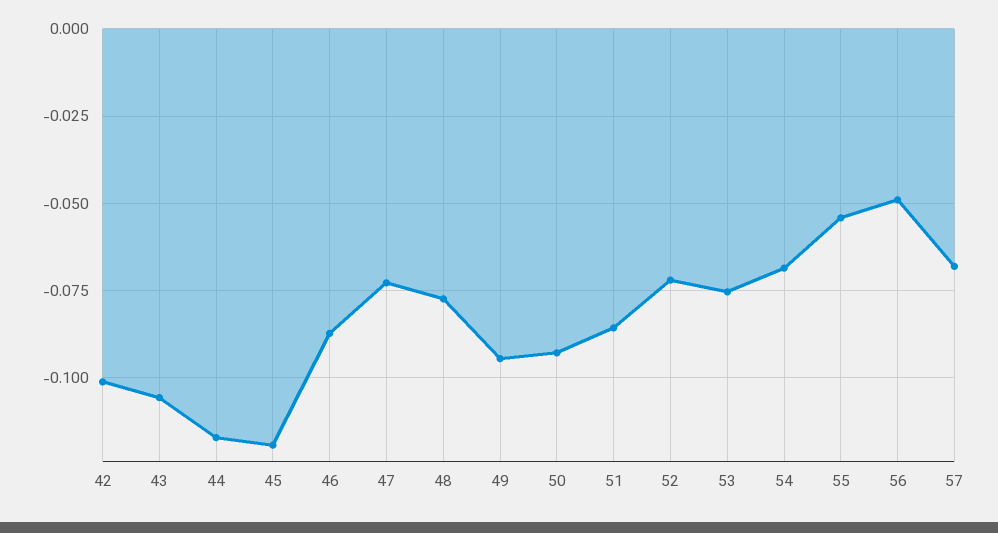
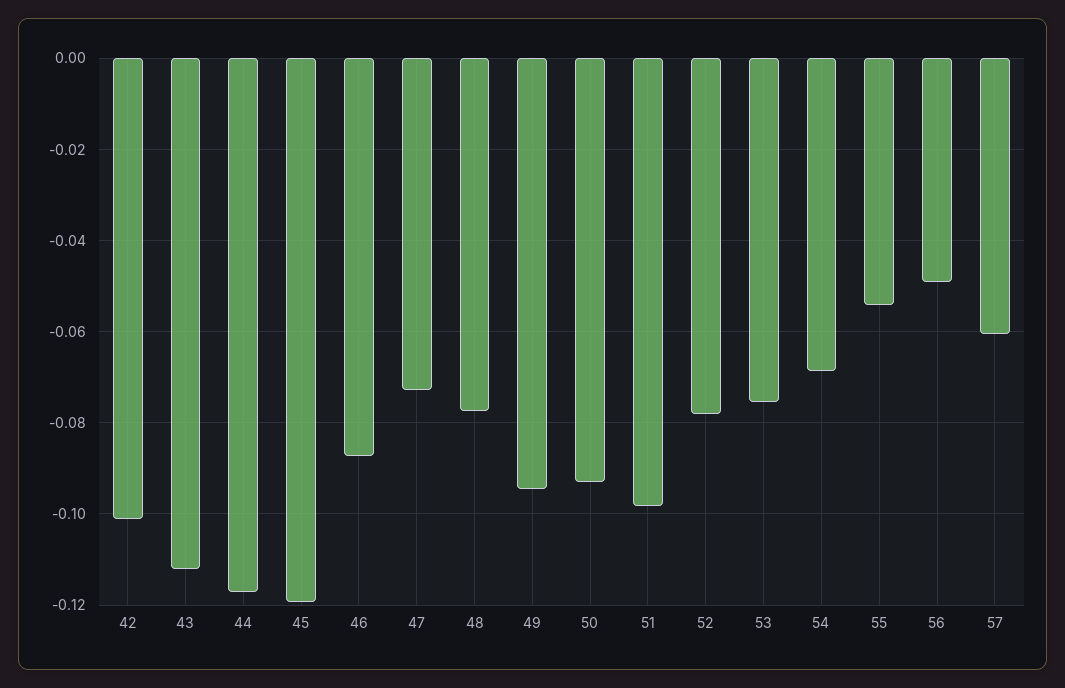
  {
    "42": -0.102,
-   "43": -0.105,
+   "43": -0.112,
    "44": -0.118,
    "45": -0.12,
    "46": -0.088,
    "47": -0.072,
    "48": -0.078,
    "49": -0.094,
    "50": -0.092,
-   "51": -0.085,
+   "51": -0.098,
-   "52": -0.0725,
+   "52": -0.078,
    "53": -0.076,
    "54": -0.068,
    "55": -0.054,
    "56": -0.05,
-   "57": -0.0675
+   "57": -0.06
  }

